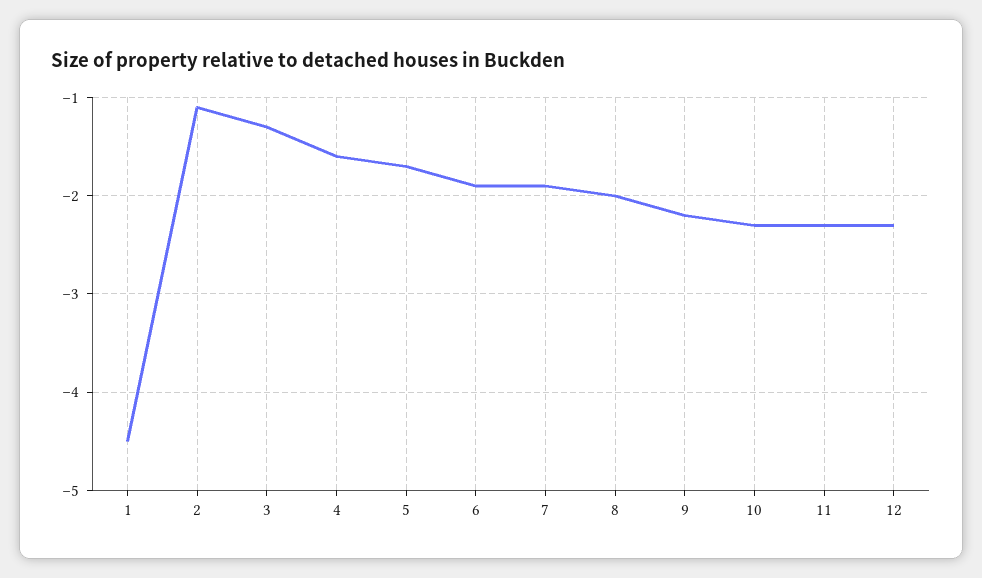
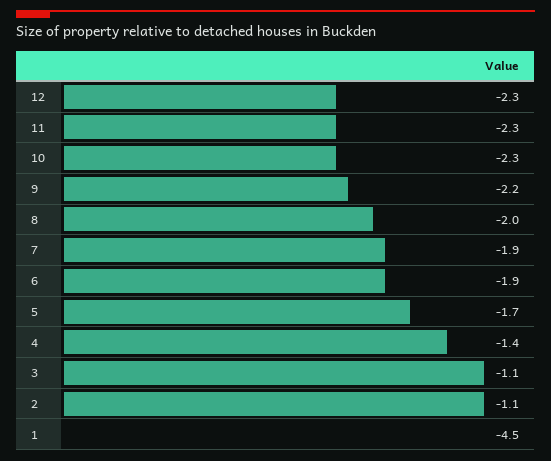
  {
    "1": -4.5,
    "2": -1.1,
-   "3": -1.3,
+   "3": -1.1,
-   "4": -1.6,
+   "4": -1.4,
    "5": -1.7,
    "6": -1.9,
    "7": -1.9,
    "8": -2,
    "9": -2.2,
    "10": -2.3,
    "11": -2.3,
    "12": -2.3
  }

